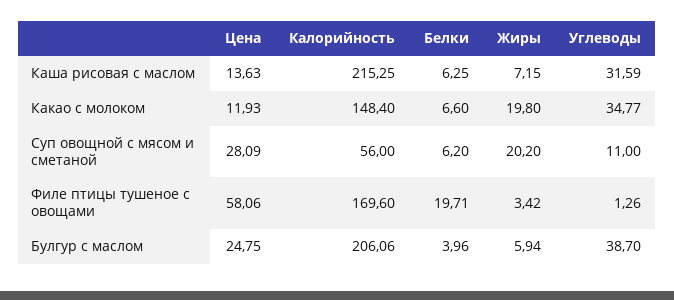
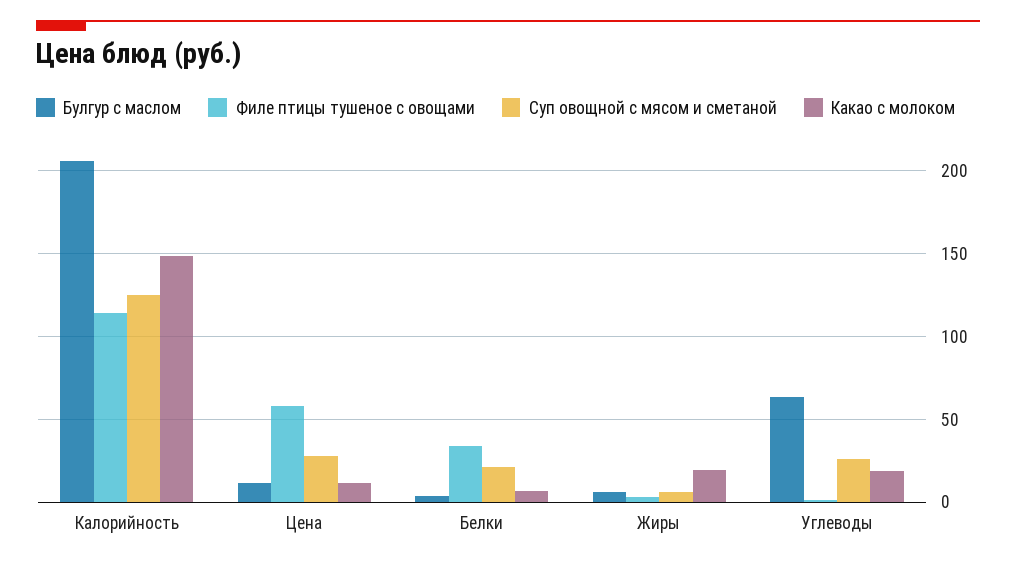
  {
-   "Каша рисовая с маслом": {
-     "Цена": 13.63,
-     "Калорийность": 215.25,
-     "Белки": 6.25,
-     "Жиры": 7.15,
-     "Углеводы": 31.59
-   },
    "Какао с молоком": {
      "Цена": 11.93,
      "Калорийность": 148.4,
      "Белки": 6.6,
      "Жиры": 19.8,
-     "Углеводы": 34.77
+     "Углеводы": 20
    },
    "Суп овощной с мясом и сметаной": {
      "Цена": 28.09,
-     "Калорийность": 56,
+     "Калорийность": 125,
-     "Белки": 6.2,
+     "Белки": 20,
-     "Жиры": 20.2,
+     "Жиры": 5,
-     "Углеводы": 11
+     "Углеводы": 25
    },
    "Филе птицы тушеное с овощами": {
      "Цена": 58.06,
-     "Калорийность": 169.6,
+     "Калорийность": 115,
-     "Белки": 19.71,
+     "Белки": 35,
      "Жиры": 3.42,
      "Углеводы": 1.26
    },
    "Булгур с маслом": {
-     "Цена": 24.75,
+     "Цена": 10,
      "Калорийность": 206.06,
      "Белки": 3.96,
      "Жиры": 5.94,
-     "Углеводы": 38.7
+     "Углеводы": 65
    }
  }

